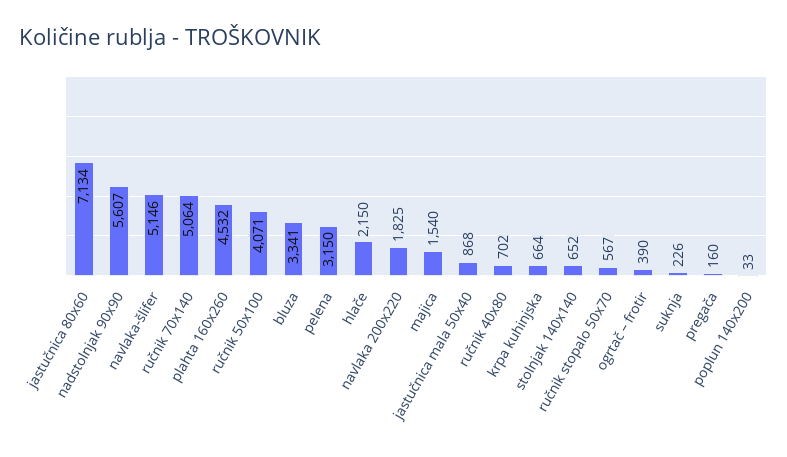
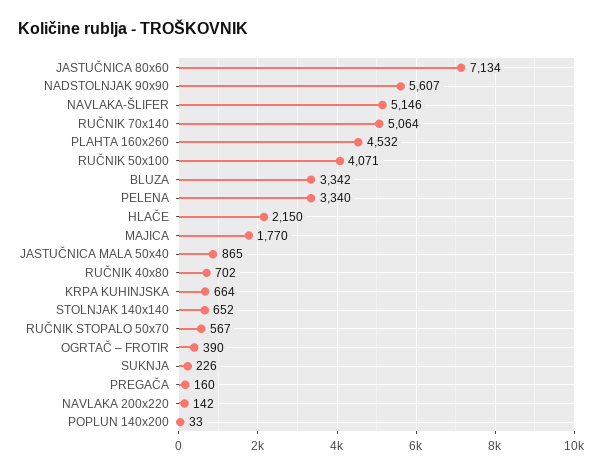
  {
    "jastučnica 80x60": 7134,
    "nadstolnjak 90x90": 5607,
    "navlaka-šlifer": 5146,
    "ručnik 70x140": 5064,
    "plahta 160x260": 4532,
    "ručnik 50x100": 4071,
-   "bluza": 3341,
+   "bluza": 3342,
-   "pelena": 3150,
+   "pelena": 3340,
    "hlače": 2150,
-   "navlaka 200x220": 1825,
+   "navlaka 200x220": 142,
-   "majica": 1540,
+   "majica": 1770,
-   "jastučnica mala 50x40": 868,
+   "jastučnica mala 50x40": 865,
    "ručnik 40x80": 702,
    "krpa kuhinjska": 664,
    "stolnjak 140x140": 652,
    "ručnik stopalo 50x70": 567,
    "ogrtač – frotir": 390,
    "suknja": 226,
    "pregača": 160,
    "poplun 140x200": 33
  }

